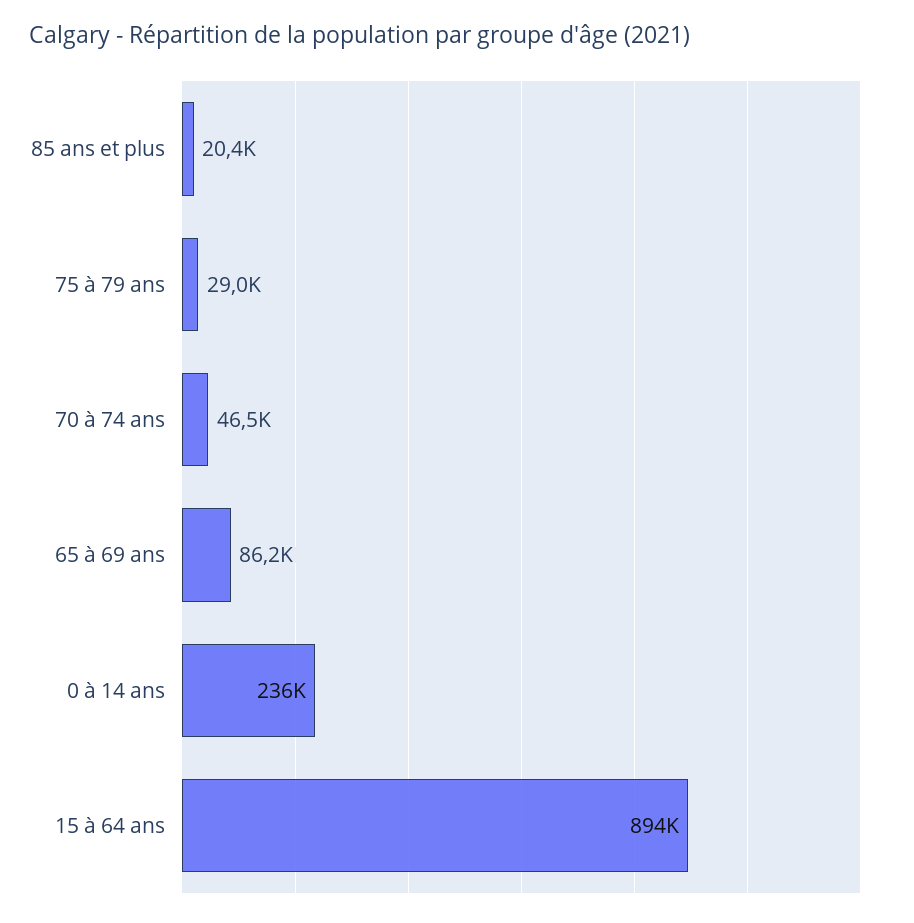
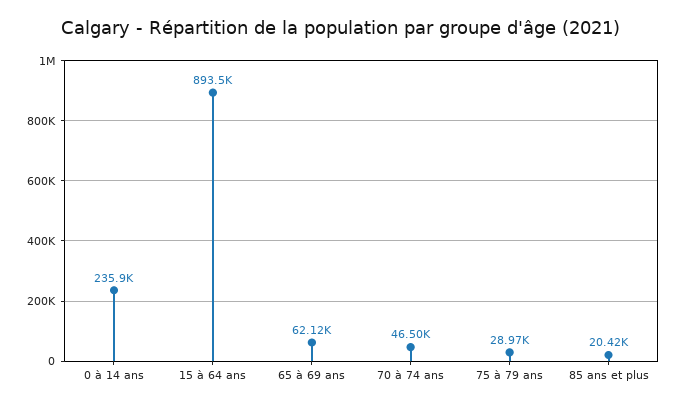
  {
    "85 ans et plus": 20420,
    "75 à 79 ans": 28970,
    "70 à 74 ans": 46500,
-   "65 à 69 ans": 86200,
+   "65 à 69 ans": 62120,
    "0 à 14 ans": 235900,
    "15 à 64 ans": 893500
  }

